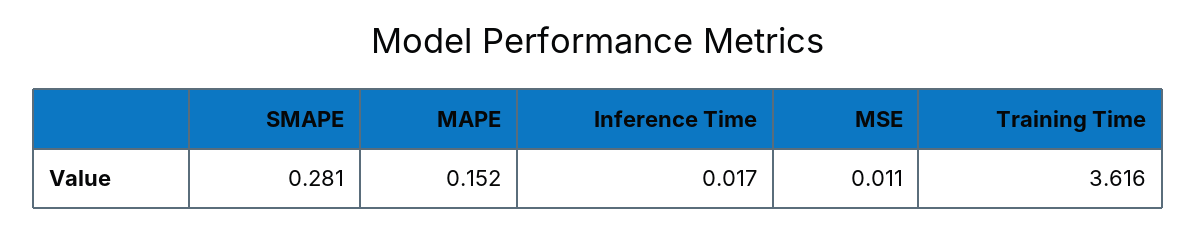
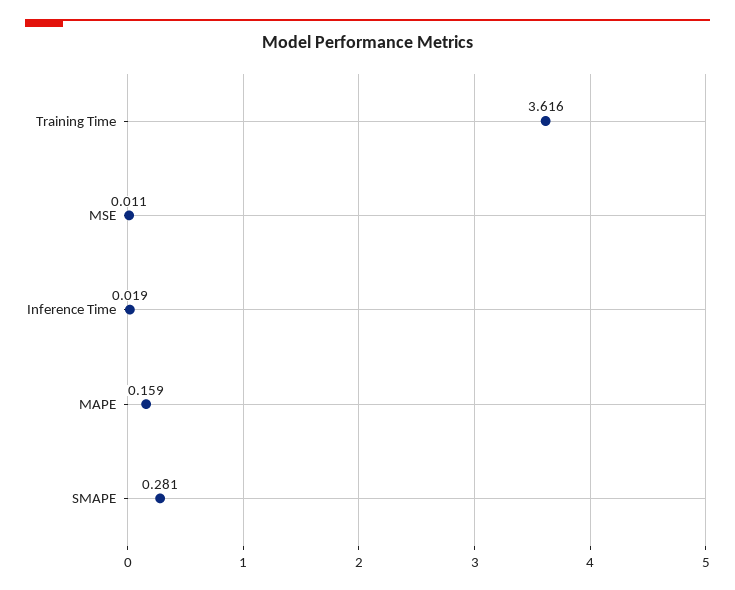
  {
    "SMAPE": 0.281,
-   "MAPE": 0.152,
+   "MAPE": 0.159,
-   "Inference Time": 0.017,
+   "Inference Time": 0.019,
    "MSE": 0.011,
    "Training Time": 3.616
  }

